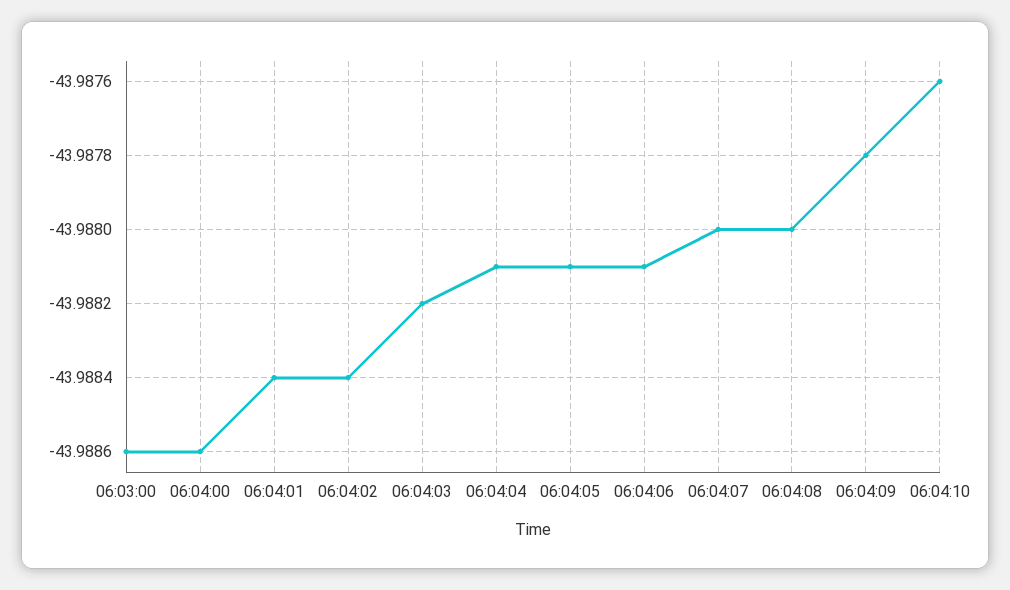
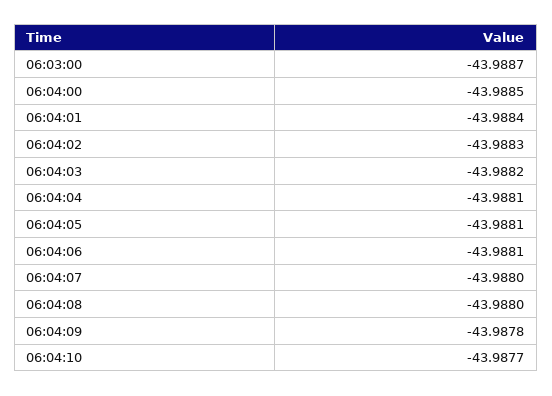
  {
-   "06:03:00": -43.9886,
+   "06:03:00": -43.9887,
-   "06:04:00": -43.9886,
+   "06:04:00": -43.9885,
    "06:04:01": -43.9884,
-   "06:04:02": -43.9884,
+   "06:04:02": -43.9883,
    "06:04:03": -43.9882,
    "06:04:04": -43.9881,
    "06:04:05": -43.9881,
    "06:04:06": -43.9881,
    "06:04:07": -43.988,
    "06:04:08": -43.988,
    "06:04:09": -43.9878,
-   "06:04:10": -43.9876
+   "06:04:10": -43.9877
  }

